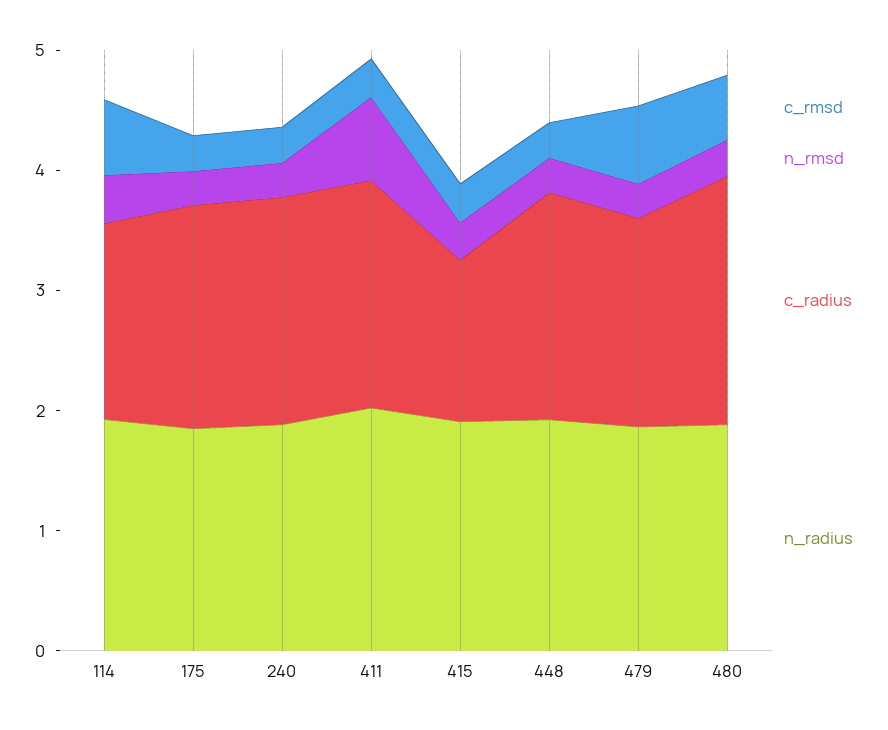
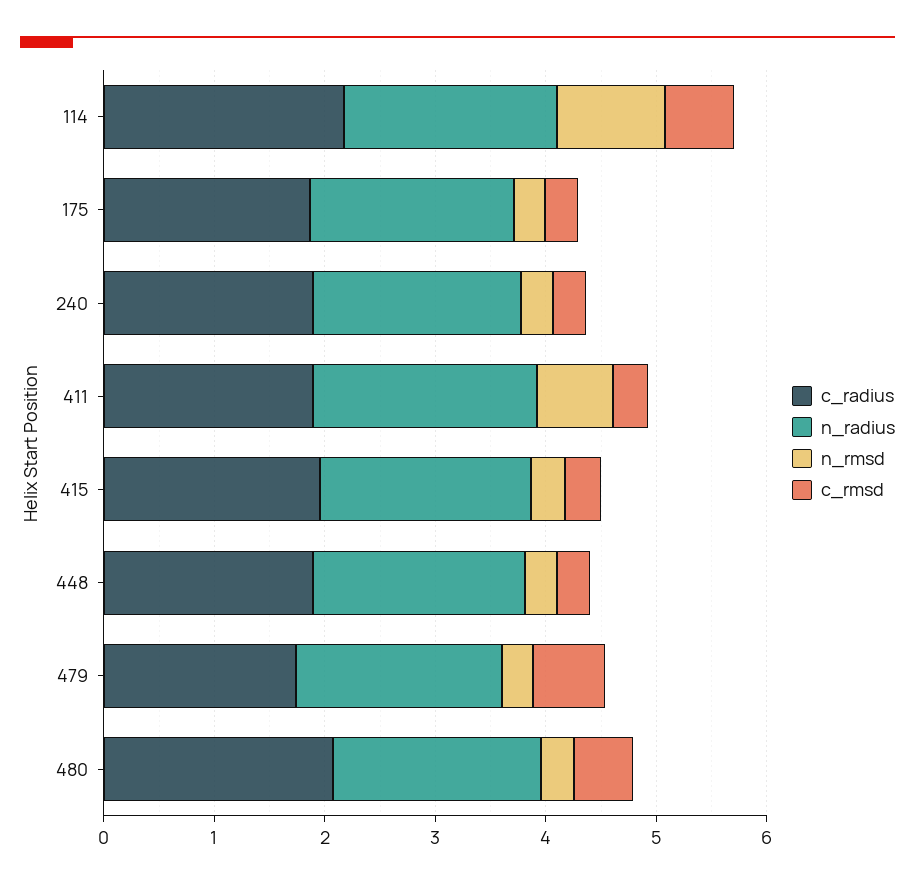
  {
    "c_rmsd": {
      "114": 0.6,
      "175": 0.2,
      "240": 0.2,
      "411": 0.4,
      "415": 0.4,
      "448": 0.2,
      "479": 0.6,
      "480": 0.6
    },
    "n_rmsd": {
-     "114": 0.4,
+     "114": 1,
      "175": 0.2,
      "240": 0.2,
      "411": 0.6,
      "415": 0.4,
      "448": 0.2,
      "479": 0.2,
      "480": 0.4
    },
    "c_radius": {
-     "114": 1.6,
+     "114": 2.2,
      "175": 1.8,
      "240": 1.8,
      "411": 1.8,
-     "415": 1.4,
+     "415": 2,
      "448": 1.8,
      "479": 1.8,
      "480": 2
    },
    "n_radius": {
      "114": 2,
      "175": 1.8,
      "240": 1.8,
      "411": 2,
      "415": 2,
      "448": 2,
      "479": 1.8,
      "480": 1.8
    }
  }

